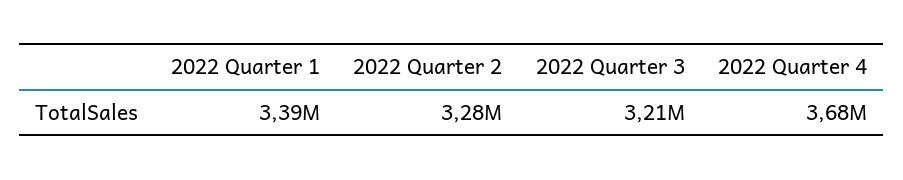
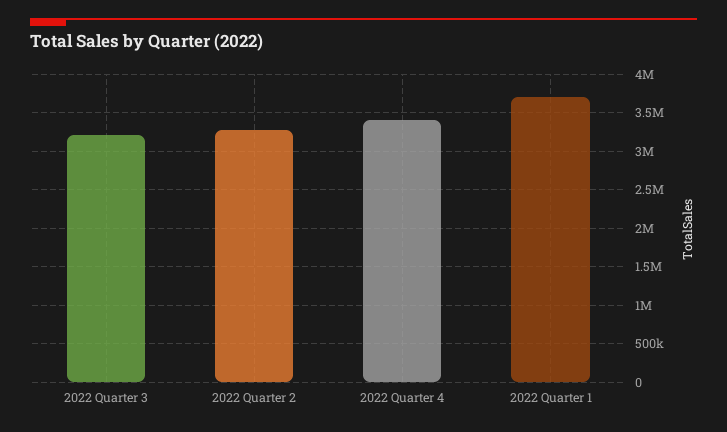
  {
-   "2022 Quarter 1": 3390000,
+   "2022 Quarter 1": 3700000,
    "2022 Quarter 2": 3280000,
    "2022 Quarter 3": 3210000,
-   "2022 Quarter 4": 3680000
+   "2022 Quarter 4": 3400000
  }

